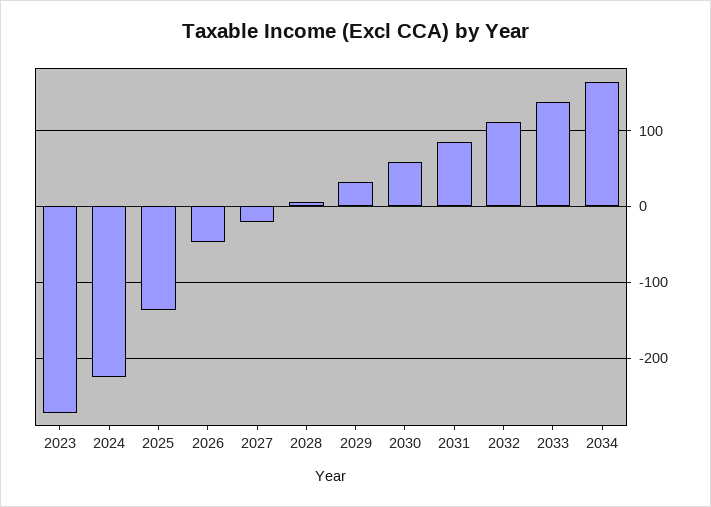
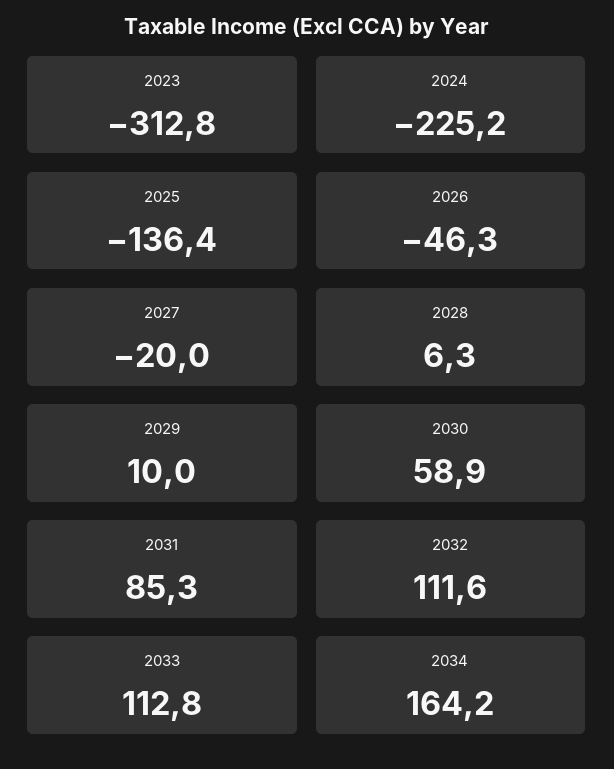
  {
-   "2023": -270,
+   "2023": -312.8,
    "2024": -225.2,
    "2025": -136.4,
    "2026": -46.3,
    "2027": -20,
    "2028": 6.3,
-   "2029": 30,
+   "2029": 10,
    "2030": 58.9,
    "2031": 85.3,
    "2032": 111.6,
-   "2033": 140,
+   "2033": 112.8,
    "2034": 164.2
  }

